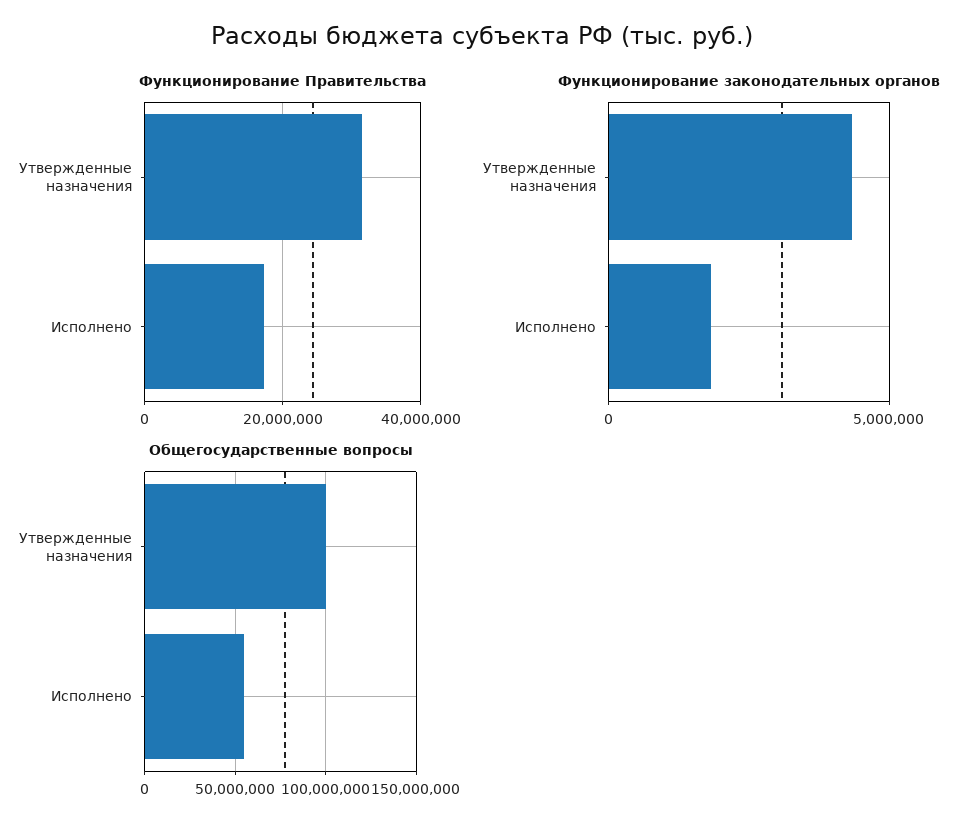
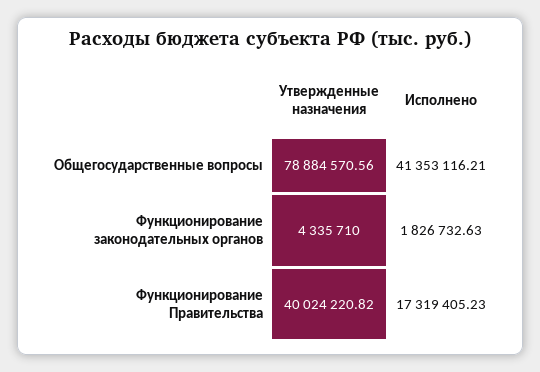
  {
    "Функционирование Правительства": {
-     "Утвержденные назначения": 32000000,
+     "Утвержденные назначения": 40024220.82,
      "Исполнено": 17319405.23
    },
    "Функционирование законодательных органов": {
      "Утвержденные назначения": 4335710,
      "Исполнено": 1826732.63
    },
    "Общегосударственные вопросы": {
-     "Утвержденные назначения": 100000000,
+     "Утвержденные назначения": 78884570.56,
-     "Исполнено": 55000000
+     "Исполнено": 41353116.21
    }
  }

